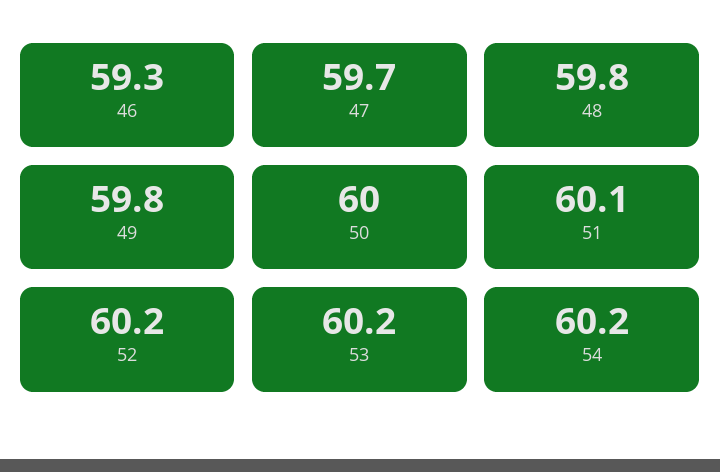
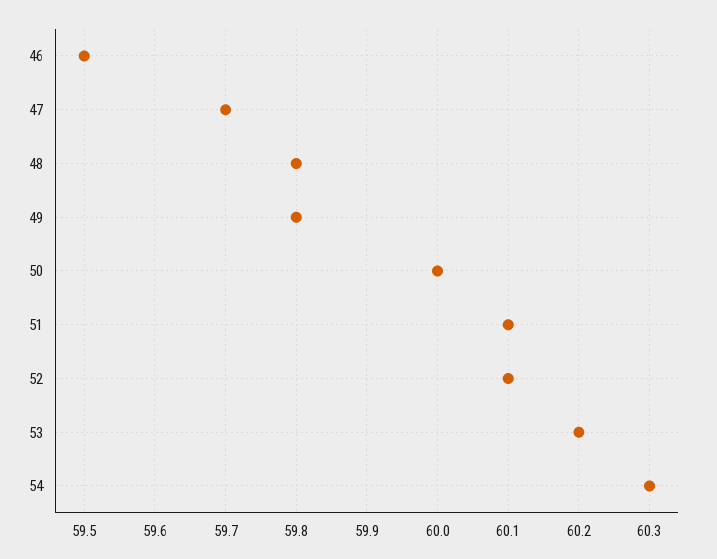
  {
-   "46": 59.3,
+   "46": 59.5,
    "47": 59.7,
    "48": 59.8,
    "49": 59.8,
    "50": 60,
    "51": 60.1,
-   "52": 60.2,
+   "52": 60.1,
    "53": 60.2,
-   "54": 60.2
+   "54": 60.3
  }

